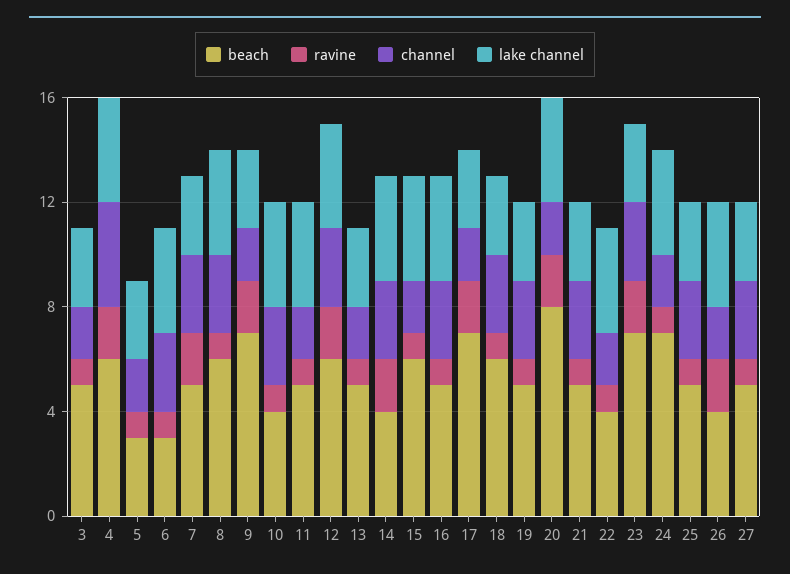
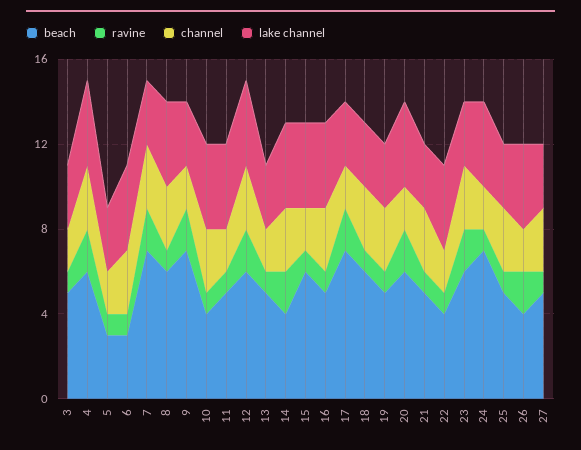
  {
    "beach": {
      "3": 5,
      "4": 6,
      "5": 3,
      "6": 3,
-     "7": 5,
+     "7": 7,
      "8": 6,
      "9": 7,
      "10": 4,
      "11": 5,
      "12": 6,
      "13": 5,
      "14": 4,
      "15": 6,
      "16": 5,
      "17": 7,
      "18": 6,
      "19": 5,
-     "20": 8,
+     "20": 6,
      "21": 5,
      "22": 4,
-     "23": 7,
+     "23": 6,
      "24": 7,
      "25": 5,
      "26": 4,
      "27": 5
    },
    "ravine": {
      "3": 1,
      "4": 2,
      "5": 1,
      "6": 1,
      "7": 2,
      "8": 1,
      "9": 2,
      "10": 1,
      "11": 1,
      "12": 2,
      "13": 1,
      "14": 2,
      "15": 1,
      "16": 1,
      "17": 2,
      "18": 1,
      "19": 1,
      "20": 2,
      "21": 1,
      "22": 1,
      "23": 2,
      "24": 1,
      "25": 1,
      "26": 2,
      "27": 1
    },
    "channel": {
      "3": 2,
-     "4": 4,
+     "4": 3,
      "5": 2,
      "6": 3,
      "7": 3,
      "8": 3,
      "9": 2,
      "10": 3,
      "11": 2,
      "12": 3,
      "13": 2,
      "14": 3,
      "15": 2,
      "16": 3,
      "17": 2,
      "18": 3,
      "19": 3,
      "20": 2,
      "21": 3,
      "22": 2,
      "23": 3,
      "24": 2,
      "25": 3,
      "26": 2,
      "27": 3
    },
    "lake channel": {
      "3": 3,
      "4": 4,
      "5": 3,
      "6": 4,
      "7": 3,
      "8": 4,
      "9": 3,
      "10": 4,
      "11": 4,
      "12": 4,
      "13": 3,
      "14": 4,
      "15": 4,
      "16": 4,
      "17": 3,
      "18": 3,
      "19": 3,
      "20": 4,
      "21": 3,
      "22": 4,
      "23": 3,
      "24": 4,
      "25": 3,
      "26": 4,
      "27": 3
    }
  }

